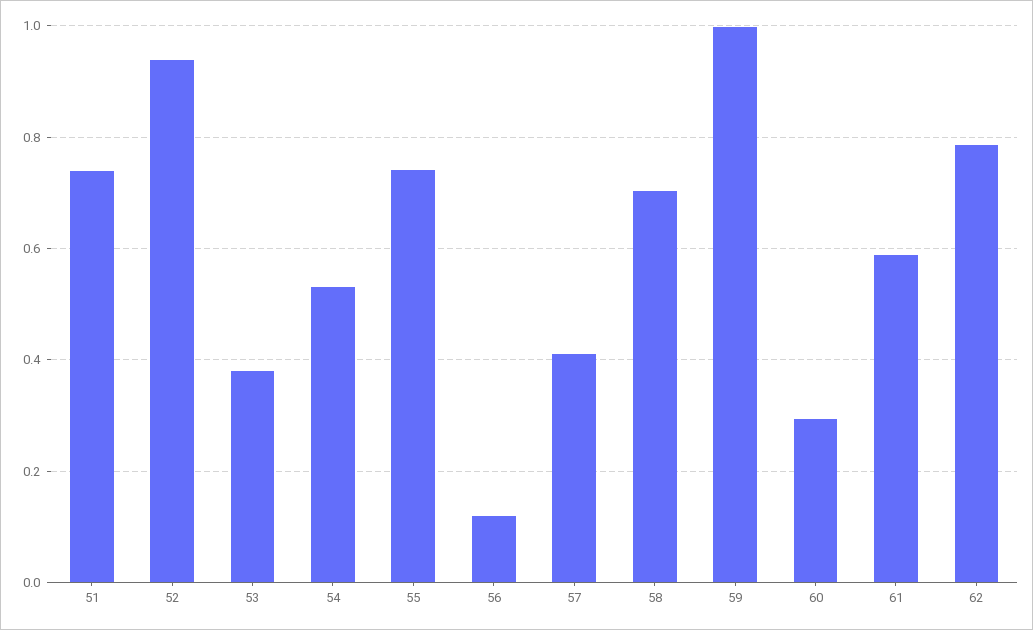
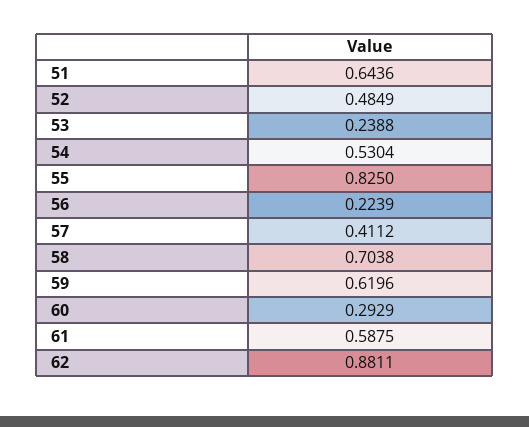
  {
-   "51": 0.74,
+   "51": 0.6436,
-   "52": 0.94,
+   "52": 0.4849,
-   "53": 0.38,
+   "53": 0.2388,
    "54": 0.5304,
-   "55": 0.74,
+   "55": 0.825,
-   "56": 0.12,
+   "56": 0.2239,
    "57": 0.4112,
    "58": 0.7038,
-   "59": 1,
+   "59": 0.6196,
    "60": 0.2929,
    "61": 0.5875,
-   "62": 0.78
+   "62": 0.8811
  }

